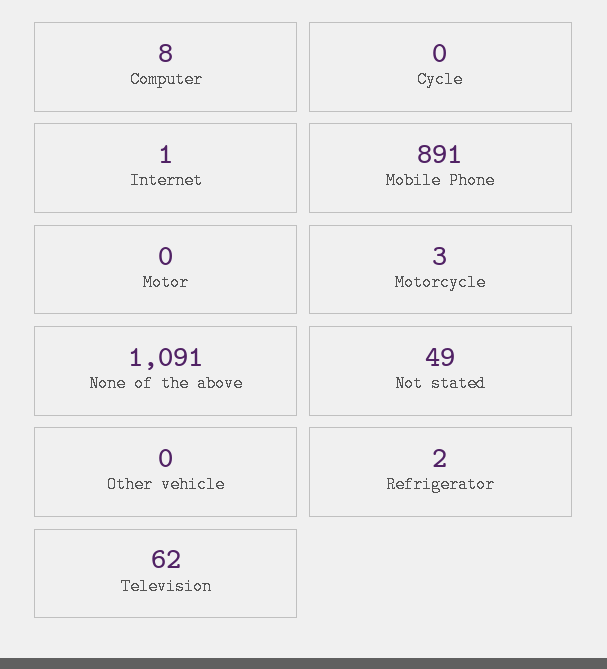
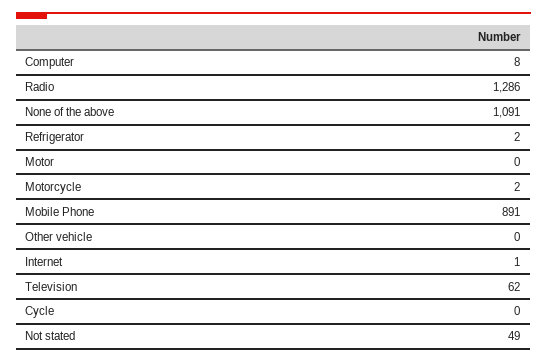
  {
    "Computer": 8,
    "Cycle": 0,
    "Internet": 1,
    "Mobile Phone": 891,
    "Motor": 0,
-   "Motorcycle": 3,
+   "Motorcycle": 2,
    "None of the above": 1091,
    "Not stated": 49,
    "Other vehicle": 0,
    "Refrigerator": 2,
-   "Television": 62
+   "Television": 62,
+   "Radio": 1286
  }

